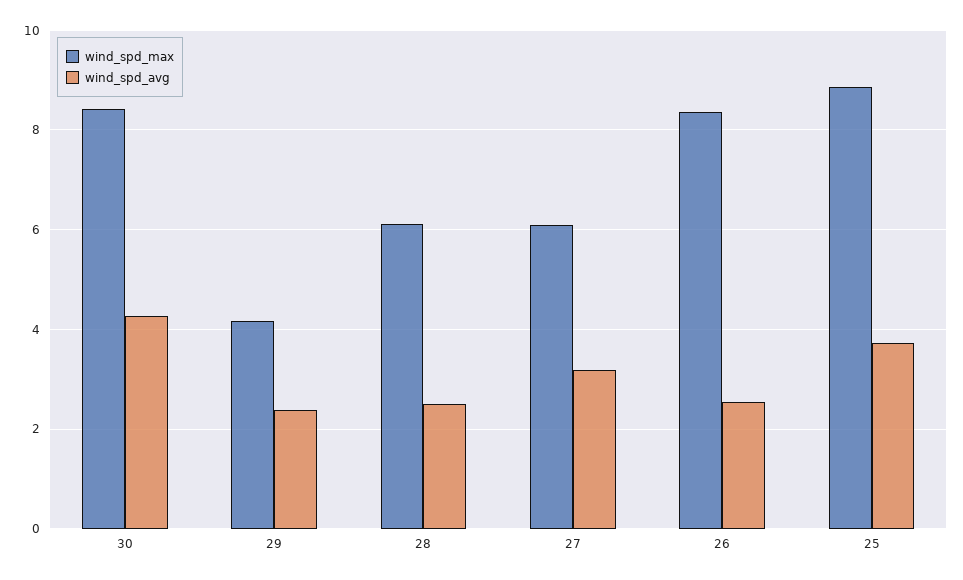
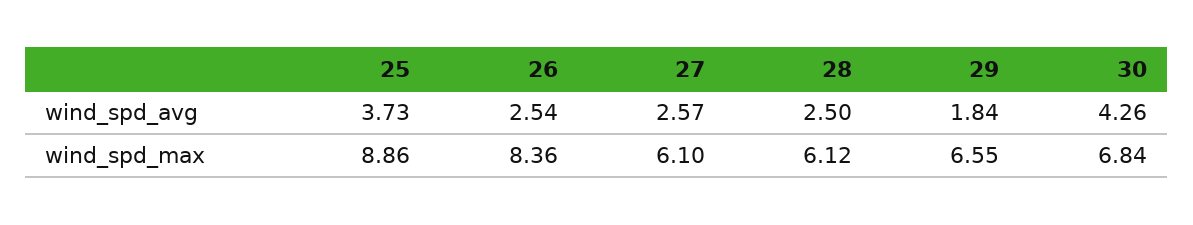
  {
    "wind_spd_max": {
-     "30": 8.4,
+     "30": 6.84,
-     "29": 4.2,
+     "29": 6.55,
      "28": 6.12,
      "27": 6.1,
      "26": 8.36,
      "25": 8.86
    },
    "wind_spd_avg": {
      "30": 4.26,
-     "29": 2.4,
+     "29": 1.84,
      "28": 2.5,
-     "27": 3.2,
+     "27": 2.57,
      "26": 2.54,
      "25": 3.73
    }
  }

